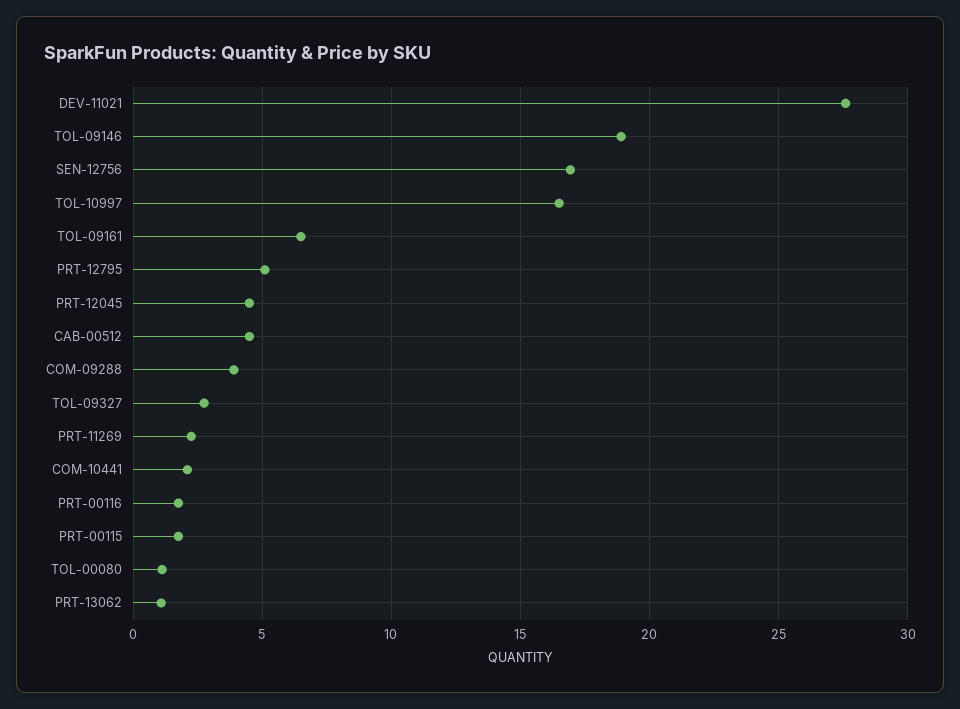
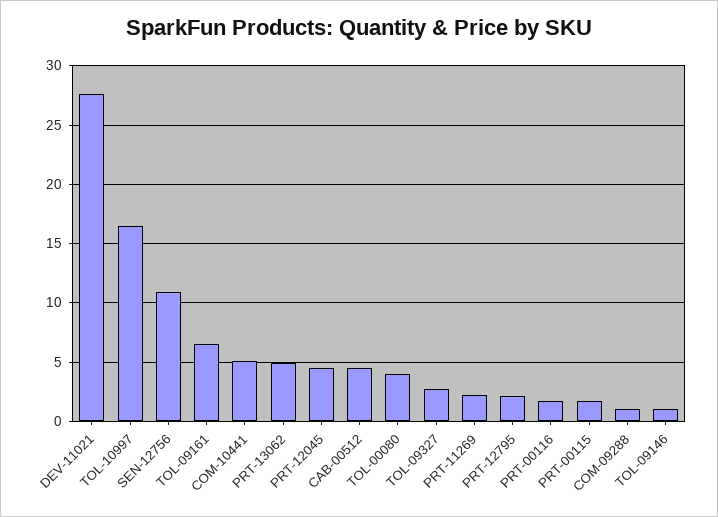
  {
    "DEV-11021": 27.5,
-   "TOL-09146": 19,
+   "TOL-09146": 1,
-   "SEN-12756": 17,
+   "SEN-12756": 11,
    "TOL-10997": 16.5,
    "TOL-09161": 6.5,
-   "PRT-12795": 5,
+   "PRT-12795": 2,
    "PRT-12045": 4.5,
    "CAB-00512": 4.5,
-   "COM-09288": 4,
+   "COM-09288": 1,
    "TOL-09327": 3,
    "PRT-11269": 2.5,
-   "COM-10441": 2,
+   "COM-10441": 5,
    "PRT-00116": 2,
    "PRT-00115": 2,
-   "TOL-00080": 1,
+   "TOL-00080": 4,
-   "PRT-13062": 1
+   "PRT-13062": 5
  }

